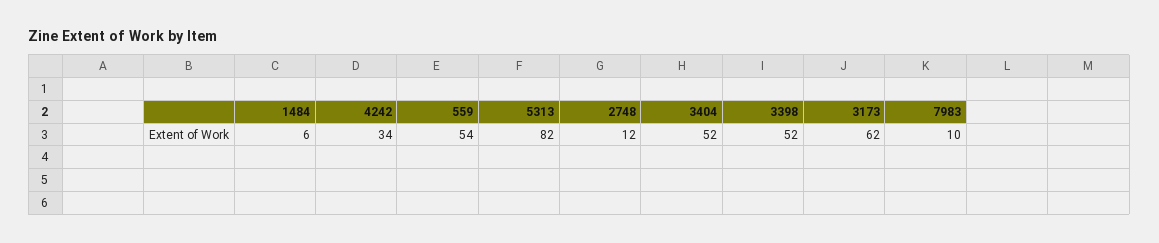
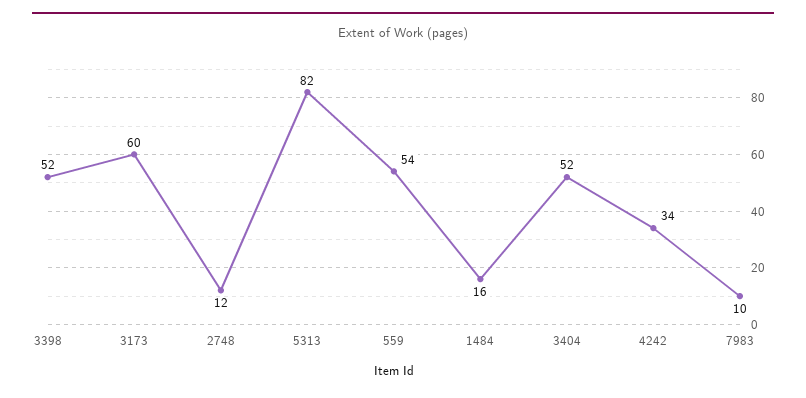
  {
-   "1484": 6,
+   "1484": 16,
    "4242": 34,
    "559": 54,
    "5313": 82,
    "2748": 12,
    "3404": 52,
    "3398": 52,
-   "3173": 62,
+   "3173": 60,
    "7983": 10
  }

